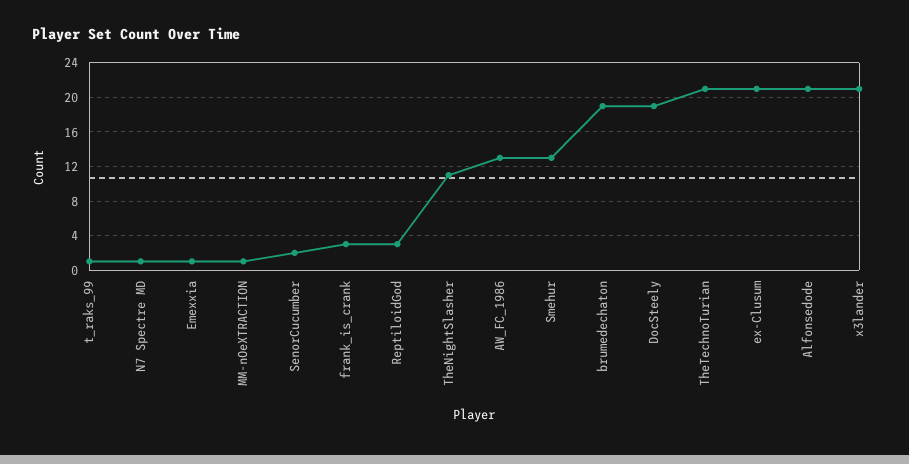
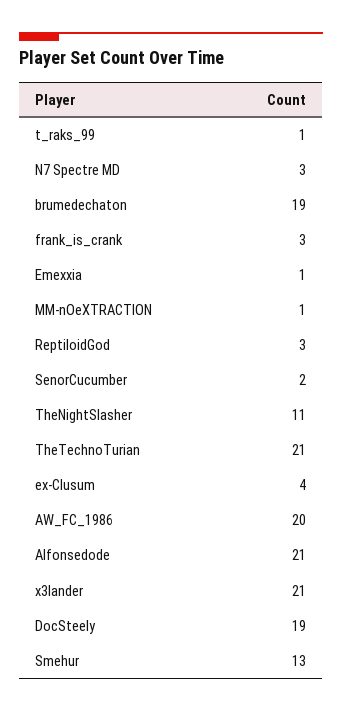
  {
    "t_raks_99": 1,
-   "N7 Spectre MD": 1,
+   "N7 Spectre MD": 3,
    "Emexxia": 1,
    "MM-nOeXTRACTION": 1,
    "SenorCucumber": 2,
    "frank_is_crank": 3,
    "ReptiloidGod": 3,
    "TheNightSlasher": 11,
-   "AW_FC_1986": 13,
+   "AW_FC_1986": 20,
    "Smehur": 13,
    "brumedechaton": 19,
    "DocSteely": 19,
    "TheTechnoTurian": 21,
-   "ex-Clusum": 21,
+   "ex-Clusum": 4,
    "Alfonsedode": 21,
    "x3lander": 21
  }

